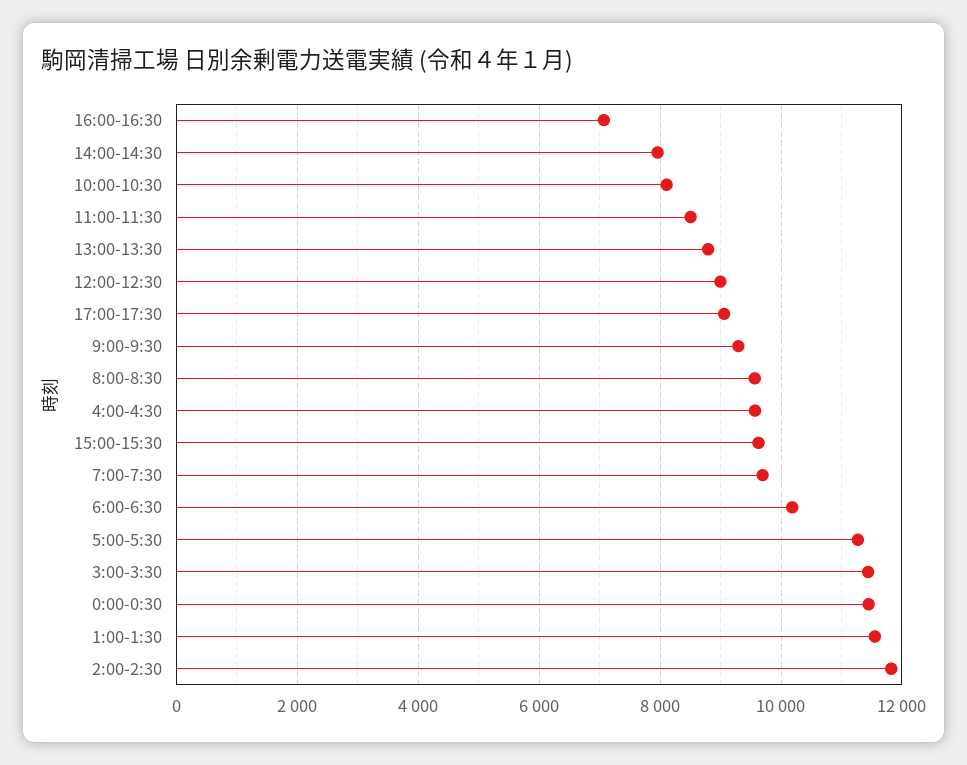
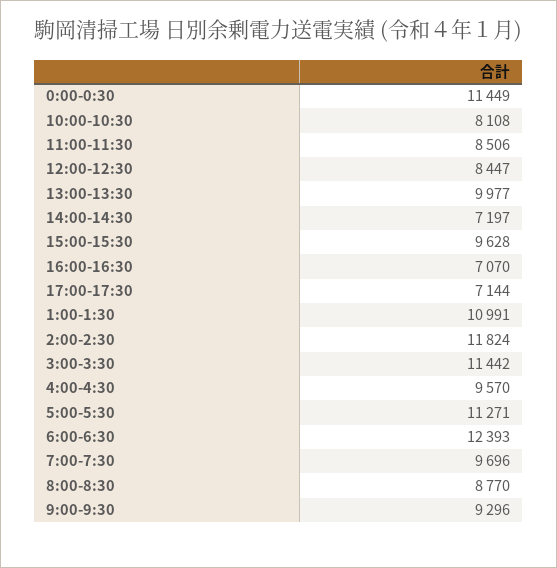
  {
    "16:00-16:30": 7070,
-   "14:00-14:30": 8000,
+   "14:00-14:30": 7197,
    "10:00-10:30": 8108,
    "11:00-11:30": 8506,
-   "13:00-13:30": 8800,
+   "13:00-13:30": 9977,
-   "12:00-12:30": 9000,
+   "12:00-12:30": 8447,
-   "17:00-17:30": 9000,
+   "17:00-17:30": 7144,
    "9:00-9:30": 9296,
-   "8:00-8:30": 9600,
+   "8:00-8:30": 8770,
    "4:00-4:30": 9570,
    "15:00-15:30": 9628,
    "7:00-7:30": 9696,
-   "6:00-6:30": 10200,
+   "6:00-6:30": 12393,
    "5:00-5:30": 11271,
    "3:00-3:30": 11442,
    "0:00-0:30": 11449,
-   "1:00-1:30": 11600,
+   "1:00-1:30": 10991,
    "2:00-2:30": 11824
  }

